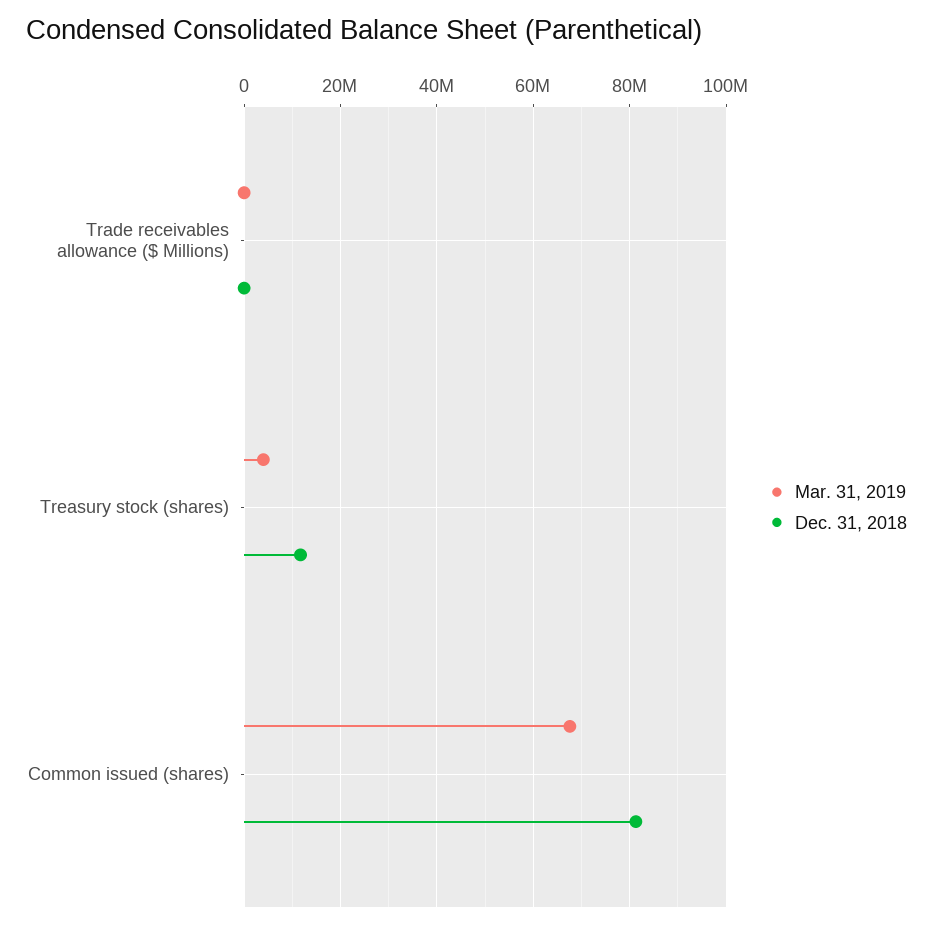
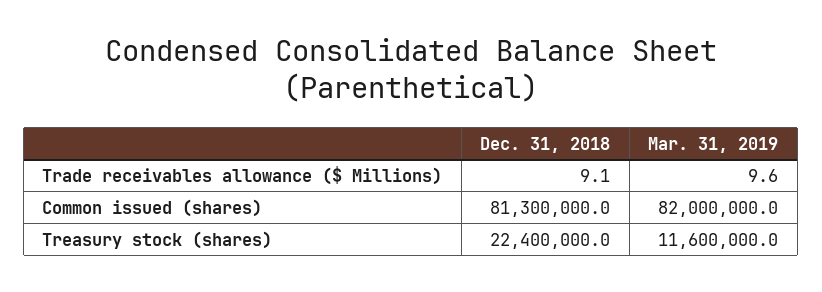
  {
    "Mar. 31, 2019": {
      "Trade receivables allowance ($ Millions)": 9.6,
-     "Treasury stock (shares)": 4000000,
+     "Treasury stock (shares)": 11600000,
-     "Common issued (shares)": 68000000
+     "Common issued (shares)": 82000000
    },
    "Dec. 31, 2018": {
      "Trade receivables allowance ($ Millions)": 9.1,
-     "Treasury stock (shares)": 12000000,
+     "Treasury stock (shares)": 22400000,
      "Common issued (shares)": 81300000
    }
  }

